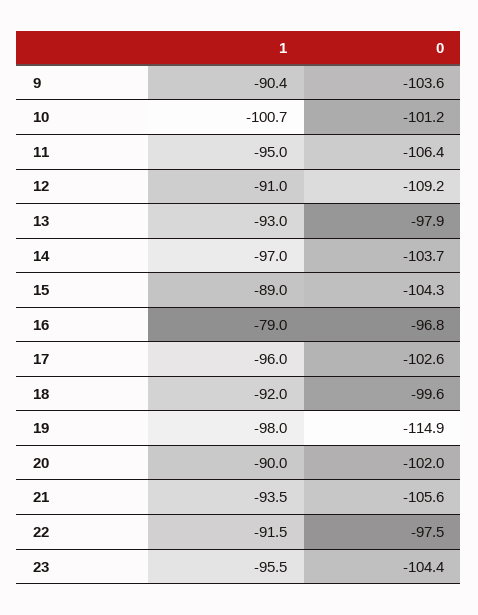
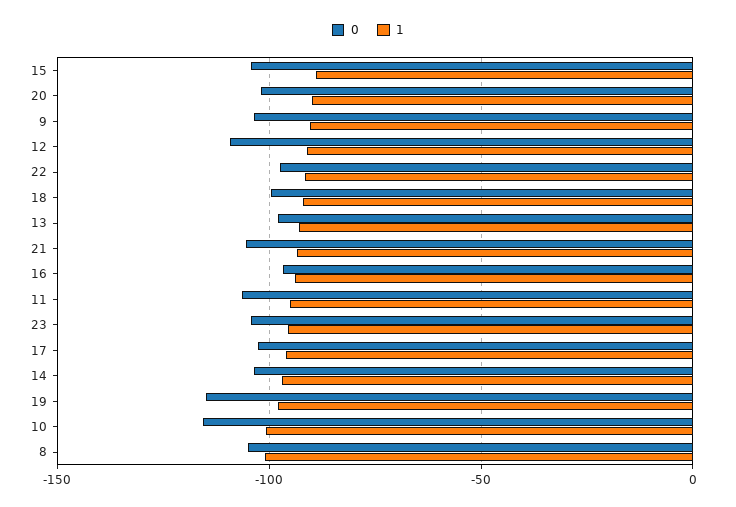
  {
    "1": {
      "9": -90.4,
      "10": -100.7,
      "11": -95,
      "12": -91,
      "13": -93,
      "14": -97,
      "15": -89,
-     "16": -79,
+     "16": -95,
      "17": -96,
      "18": -92,
      "19": -98,
      "20": -90,
      "21": -93.5,
      "22": -91.5,
-     "23": -95.5
+     "23": -95.5,
+     "8": -100
    },
    "0": {
      "9": -103.6,
-     "10": -101.2,
+     "10": -115,
      "11": -106.4,
      "12": -109.2,
      "13": -97.9,
      "14": -103.7,
      "15": -104.3,
      "16": -96.8,
      "17": -102.6,
      "18": -99.6,
      "19": -114.9,
      "20": -102,
      "21": -105.6,
      "22": -97.5,
-     "23": -104.4
+     "23": -104.4,
+     "8": -105
    }
  }

